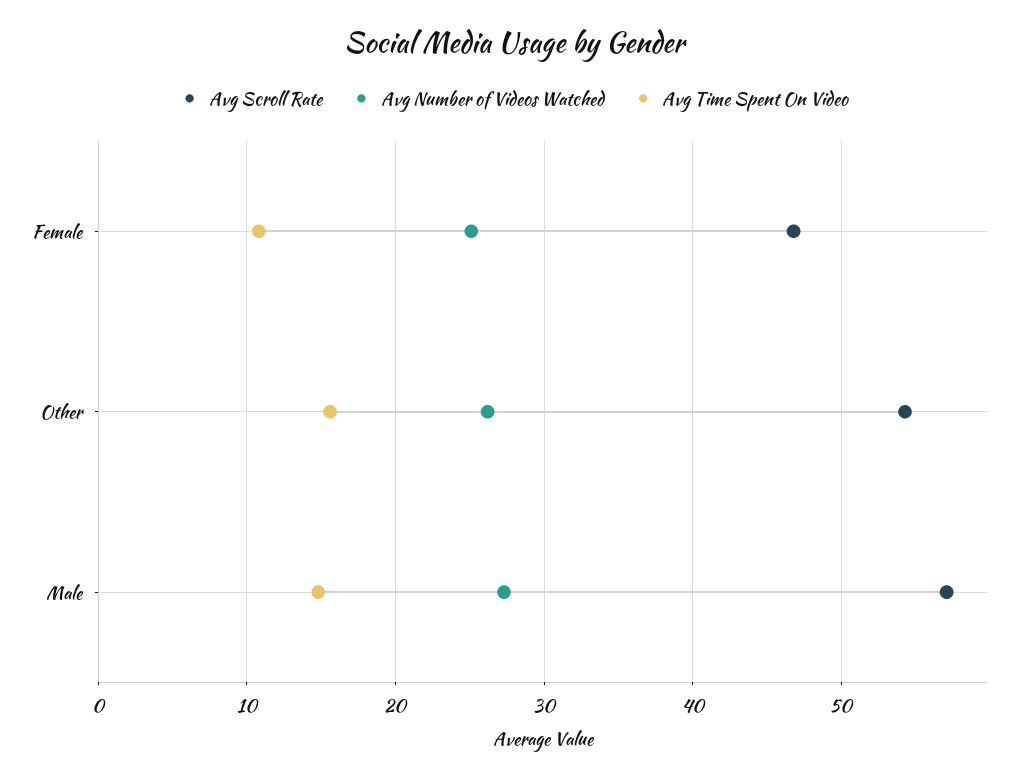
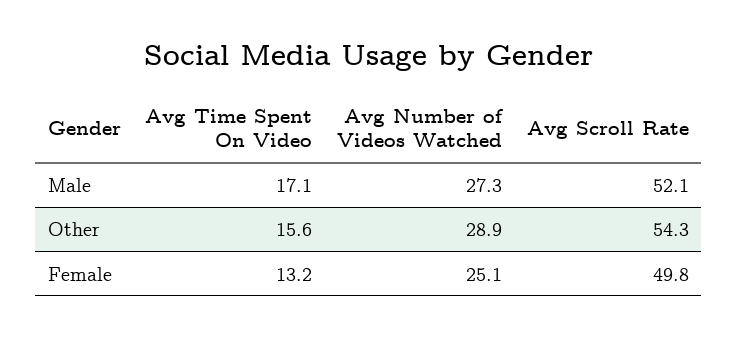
  {
    "Avg Scroll Rate": {
-     "Female": 47,
+     "Female": 49.8,
      "Other": 54.3,
-     "Male": 57
+     "Male": 52.1
    },
    "Avg Number of Videos Watched": {
      "Female": 25.1,
-     "Other": 26,
+     "Other": 28.9,
      "Male": 27.3
    },
    "Avg Time Spent On Video": {
-     "Female": 11,
+     "Female": 13.2,
      "Other": 15.6,
-     "Male": 15
+     "Male": 17.1
    }
  }

